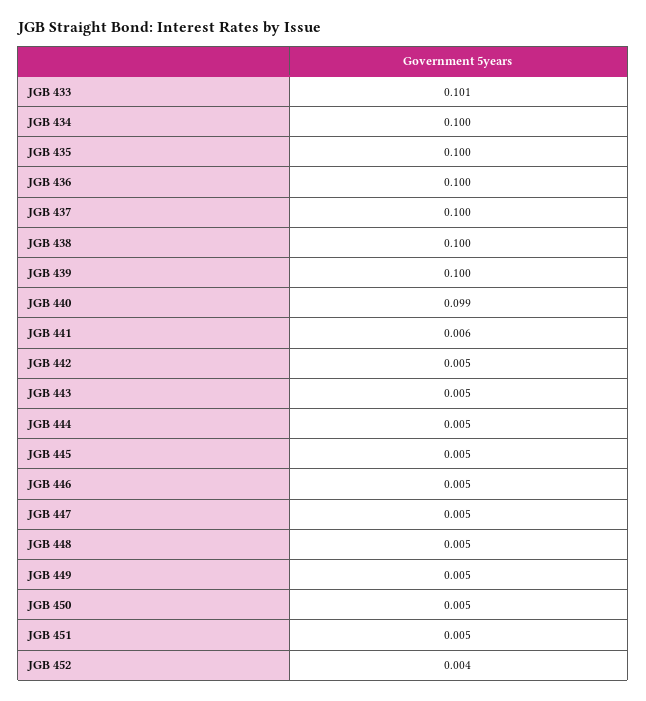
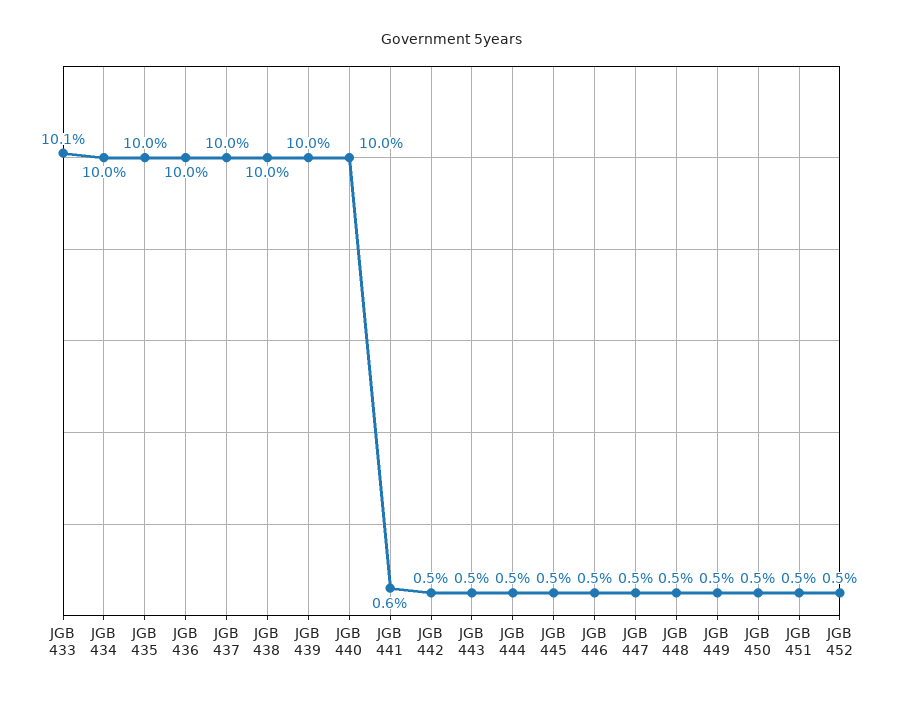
  {
    "JGB 433": 0.101,
    "JGB 434": 0.1,
    "JGB 435": 0.1,
    "JGB 436": 0.1,
    "JGB 437": 0.1,
    "JGB 438": 0.1,
    "JGB 439": 0.1,
-   "JGB 440": 0.099,
+   "JGB 440": 0.1,
    "JGB 441": 0.006,
    "JGB 442": 0.005,
    "JGB 443": 0.005,
    "JGB 444": 0.005,
    "JGB 445": 0.005,
    "JGB 446": 0.005,
    "JGB 447": 0.005,
    "JGB 448": 0.005,
    "JGB 449": 0.005,
    "JGB 450": 0.005,
    "JGB 451": 0.005,
-   "JGB 452": 0.004
+   "JGB 452": 0.005
  }

